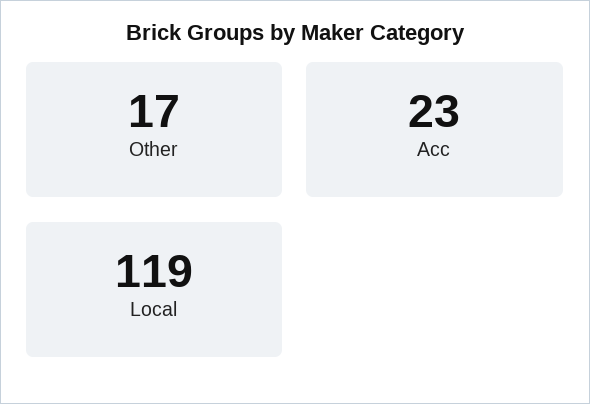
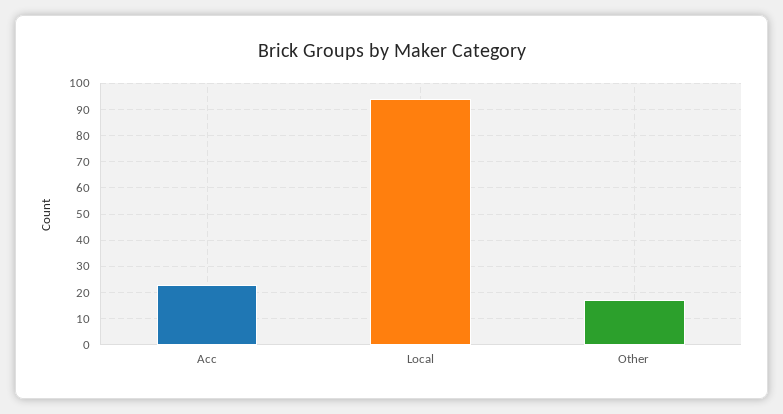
  {
    "Other": 17,
    "Acc": 23,
-   "Local": 119
+   "Local": 95
  }

